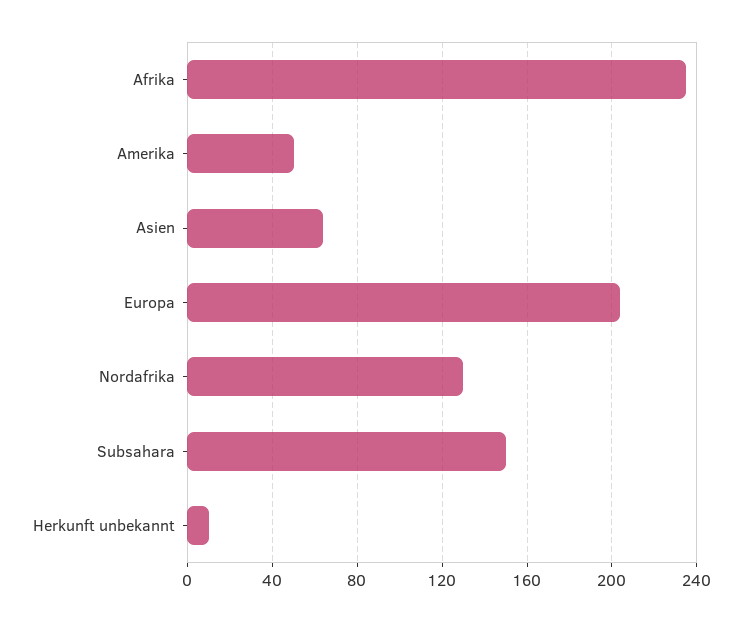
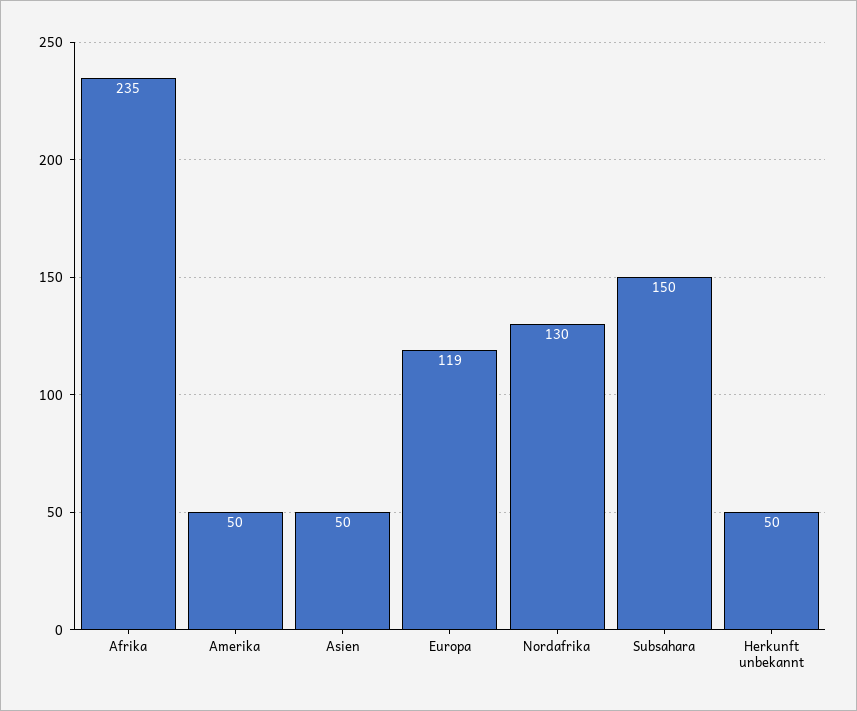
  {
    "Afrika": 235,
    "Amerika": 50,
-   "Asien": 65,
+   "Asien": 50,
-   "Europa": 205,
+   "Europa": 119,
    "Nordafrika": 130,
    "Subsahara": 150,
-   "Herkunft unbekannt": 10
+   "Herkunft unbekannt": 50
  }

